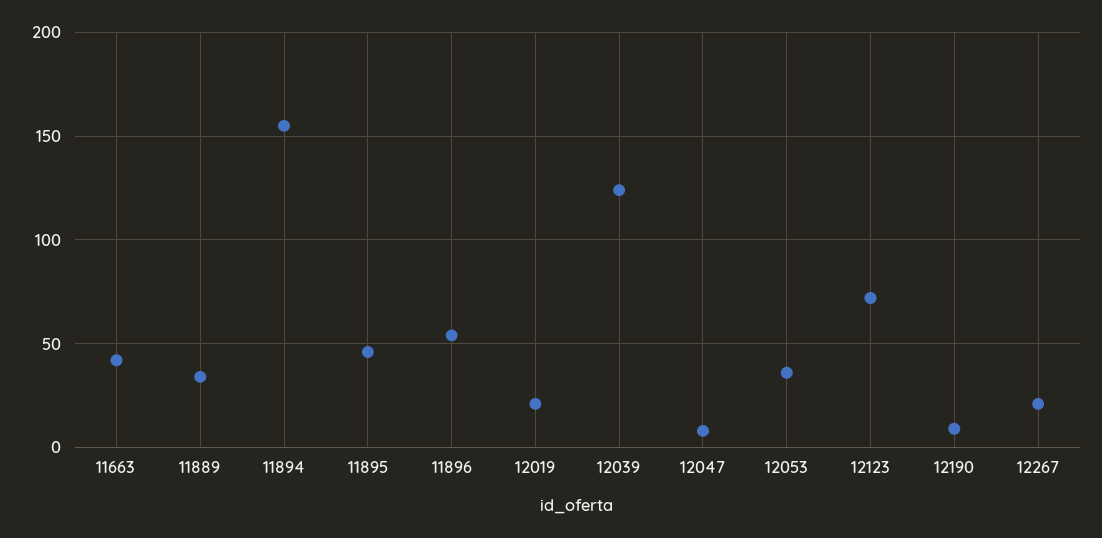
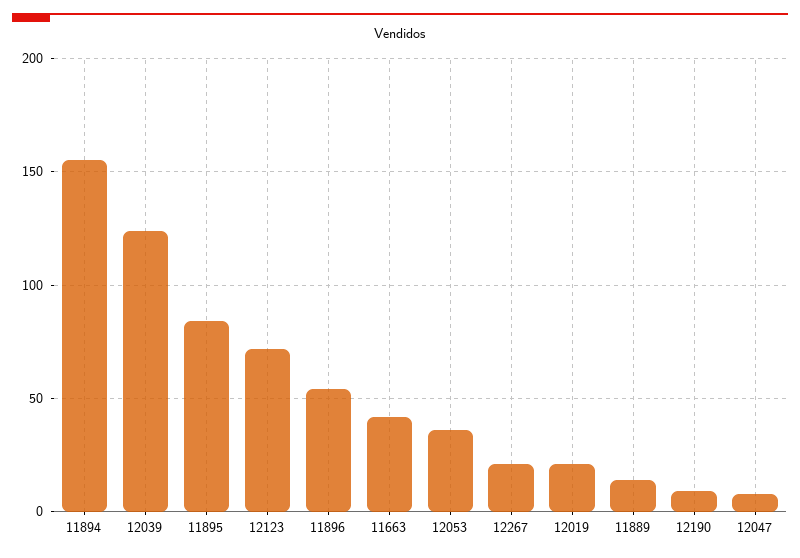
  {
    "11663": 40,
-   "11889": 35,
+   "11889": 15,
    "11894": 155,
-   "11895": 45,
+   "11895": 85,
    "11896": 55,
    "12019": 20,
    "12039": 125,
    "12047": 10,
    "12053": 35,
    "12123": 70,
    "12190": 10,
    "12267": 20
  }

